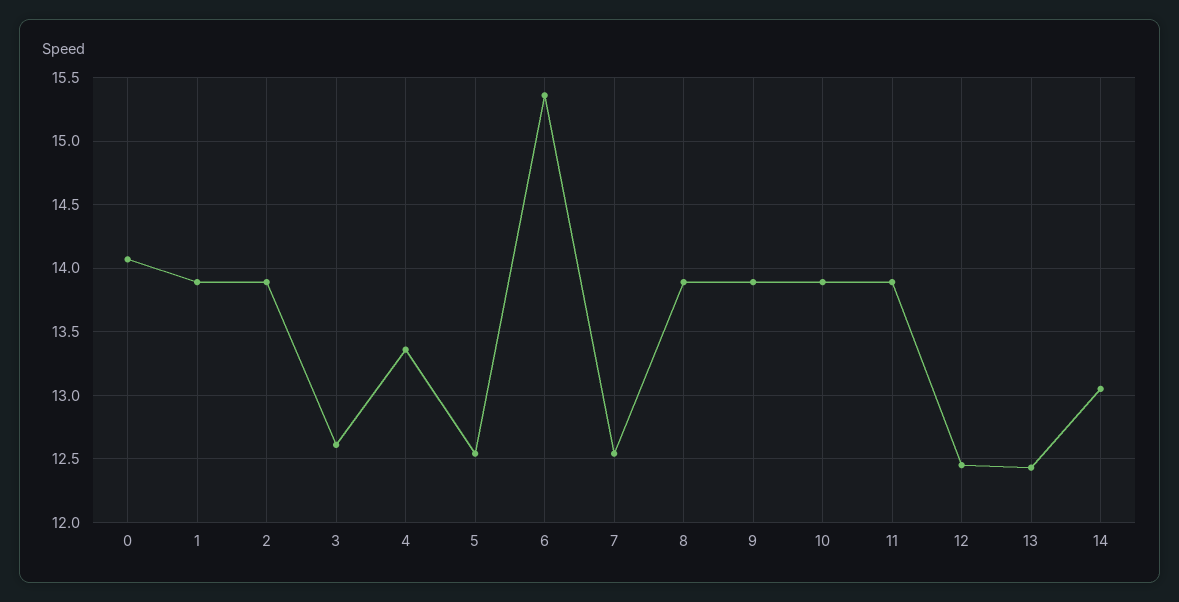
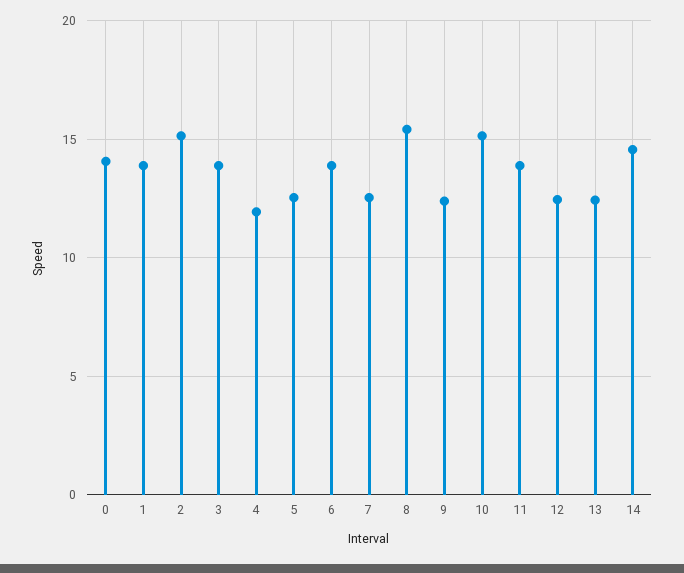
  {
    "0": 14.05,
    "1": 13.9,
-   "2": 13.9,
+   "2": 15,
-   "3": 12.6,
+   "3": 14,
-   "4": 13.35,
+   "4": 12,
    "5": 12.55,
-   "6": 15.35,
+   "6": 14,
    "7": 12.55,
-   "8": 13.9,
+   "8": 15.5,
-   "9": 13.9,
+   "9": 12.5,
-   "10": 13.9,
+   "10": 15,
    "11": 13.9,
    "12": 12.45,
    "13": 12.45,
-   "14": 13.05
+   "14": 14.5
  }

